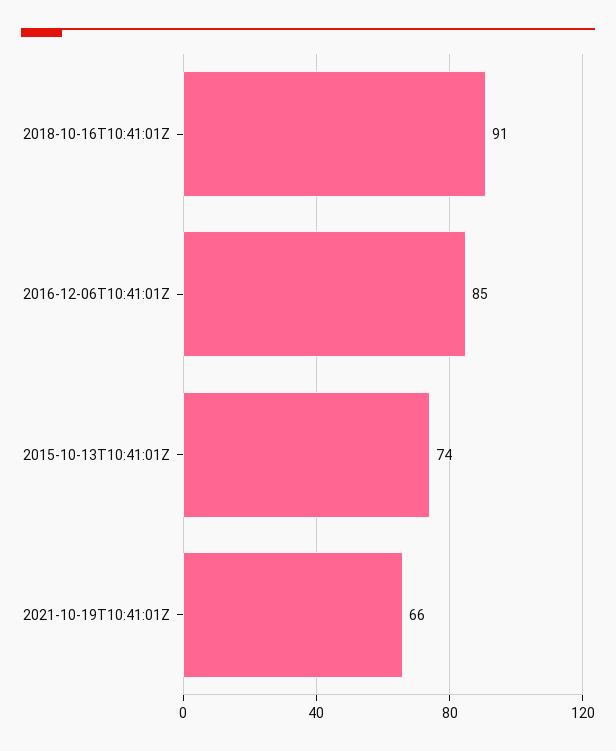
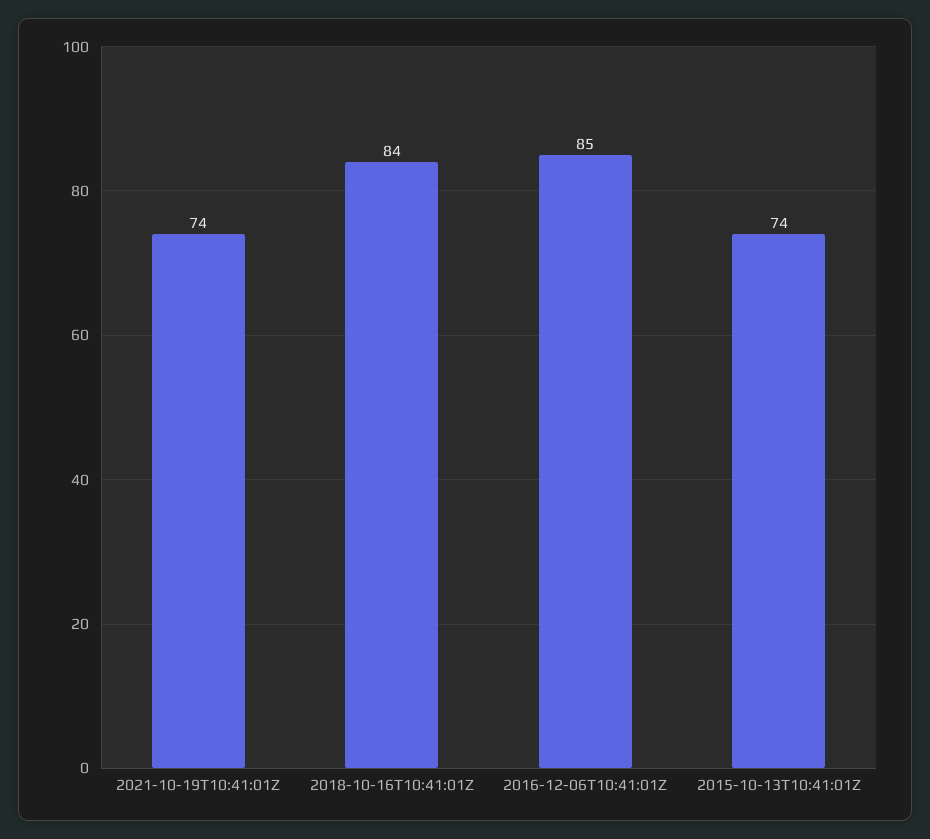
  {
-   "2018-10-16T10:41:01Z": 91,
+   "2018-10-16T10:41:01Z": 84,
    "2016-12-06T10:41:01Z": 85,
    "2015-10-13T10:41:01Z": 74,
-   "2021-10-19T10:41:01Z": 66
+   "2021-10-19T10:41:01Z": 74
  }

